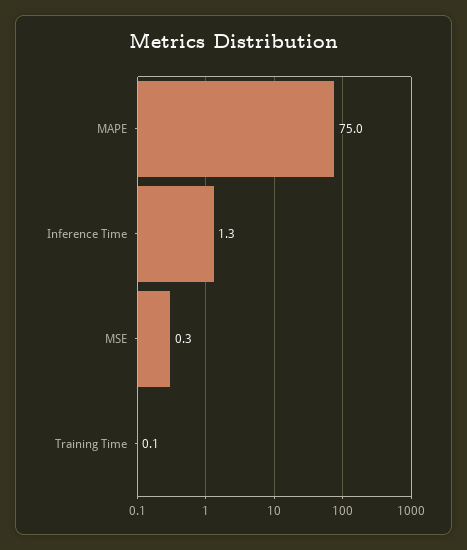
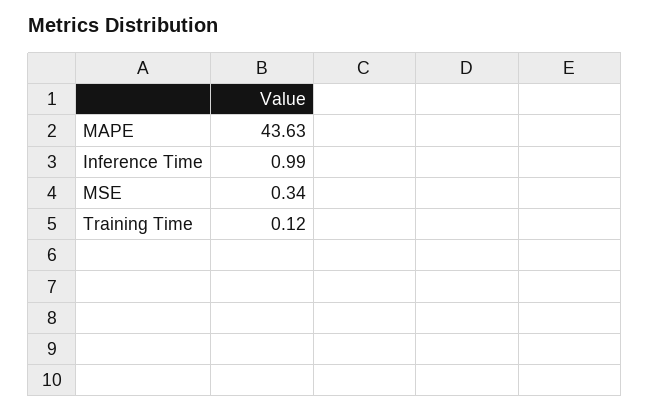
  {
-   "MAPE": 75,
+   "MAPE": 43.63,
-   "Inference Time": 1.3,
+   "Inference Time": 0.99,
    "MSE": 0.34,
    "Training Time": 0.12
  }

